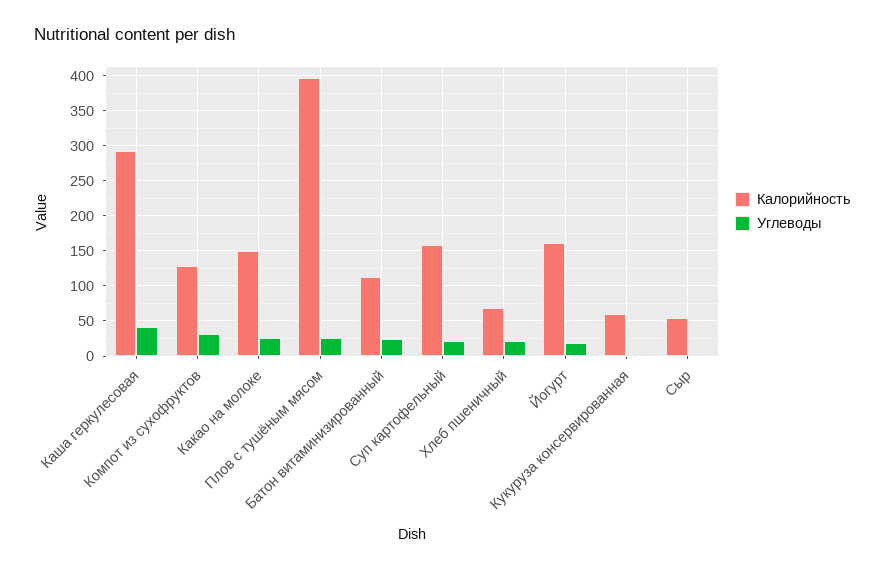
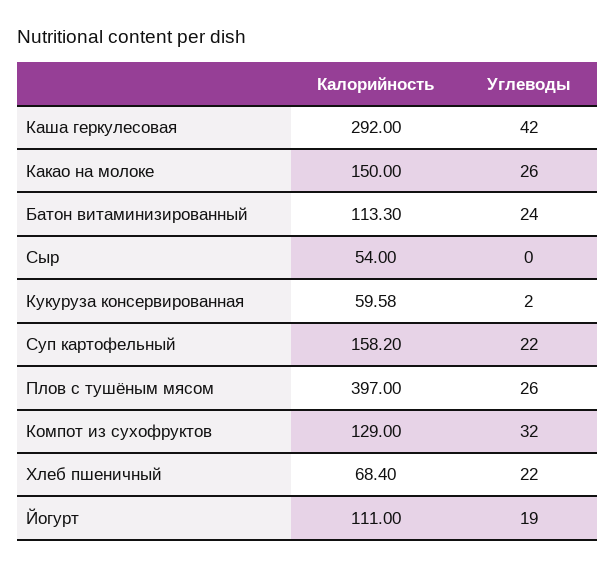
  {
    "Калорийность": {
      "Каша геркулесовая": 292,
      "Компот из сухофруктов": 129,
      "Какао на молоке": 150,
      "Плов с тушёным мясом": 397,
      "Батон витаминизированный": 113.3,
      "Суп картофельный": 158.2,
      "Хлеб пшеничный": 68.4,
-     "Йогурт": 160,
+     "Йогурт": 111,
      "Кукуруза консервированная": 59.58,
      "Сыр": 54
    },
    "Углеводы": {
      "Каша геркулесовая": 42,
      "Компот из сухофруктов": 32,
      "Какао на молоке": 26,
      "Плов с тушёным мясом": 26,
      "Батон витаминизированный": 24,
      "Суп картофельный": 22,
      "Хлеб пшеничный": 22,
      "Йогурт": 19,
      "Кукуруза консервированная": 2,
      "Сыр": 0
    }
  }

